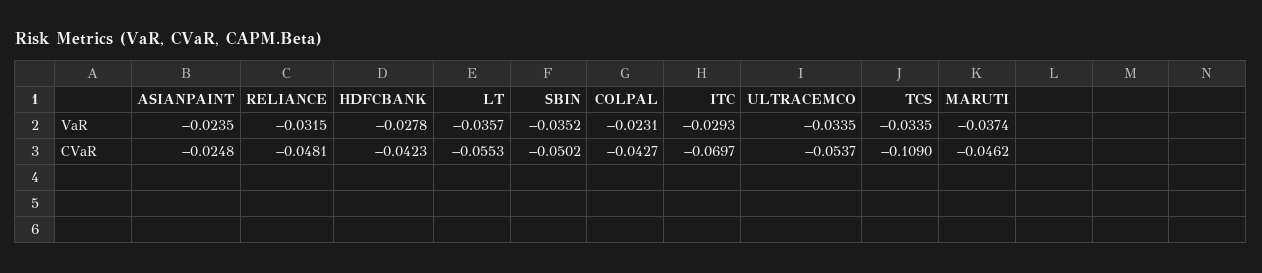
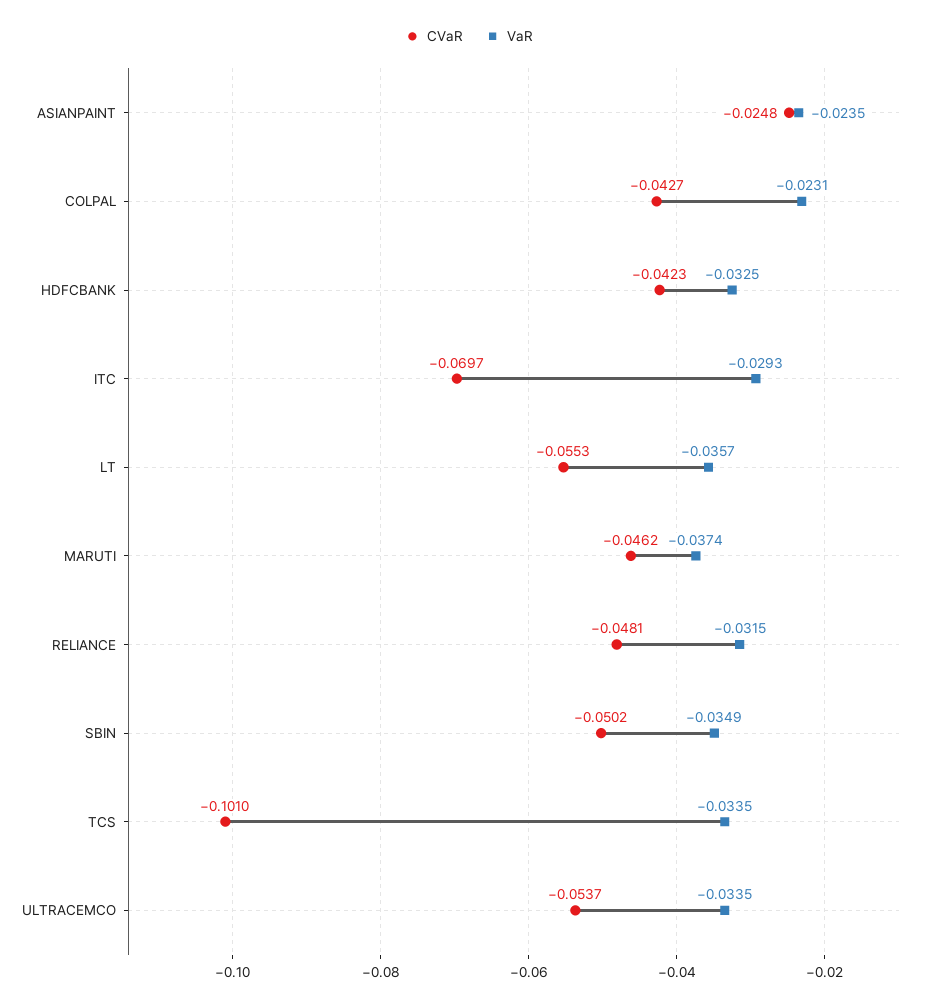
  {
    "VaR": {
      "ASIANPAINT": -0.0235,
      "RELIANCE": -0.0315,
-     "HDFCBANK": -0.0278,
+     "HDFCBANK": -0.0325,
      "LT": -0.0357,
-     "SBIN": -0.0352,
+     "SBIN": -0.0349,
      "COLPAL": -0.0231,
      "ITC": -0.0293,
      "ULTRACEMCO": -0.0335,
      "TCS": -0.0335,
      "MARUTI": -0.0374
    },
    "CVaR": {
      "ASIANPAINT": -0.0248,
      "RELIANCE": -0.0481,
      "HDFCBANK": -0.0423,
      "LT": -0.0553,
      "SBIN": -0.0502,
      "COLPAL": -0.0427,
      "ITC": -0.0697,
      "ULTRACEMCO": -0.0537,
-     "TCS": -0.109,
+     "TCS": -0.101,
      "MARUTI": -0.0462
    }
  }

